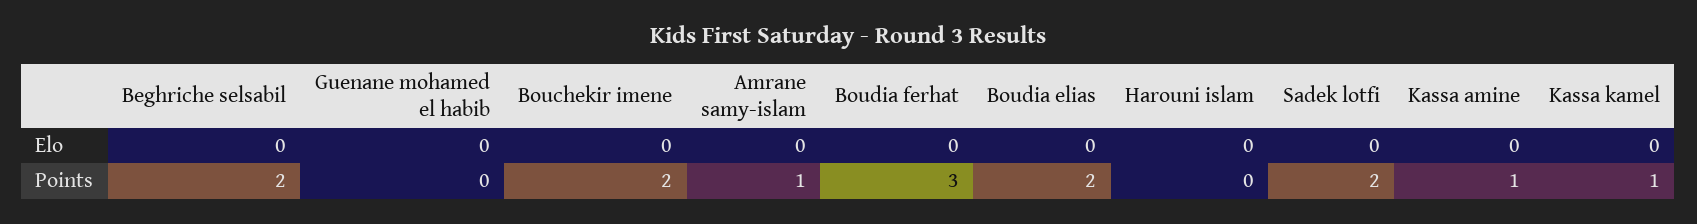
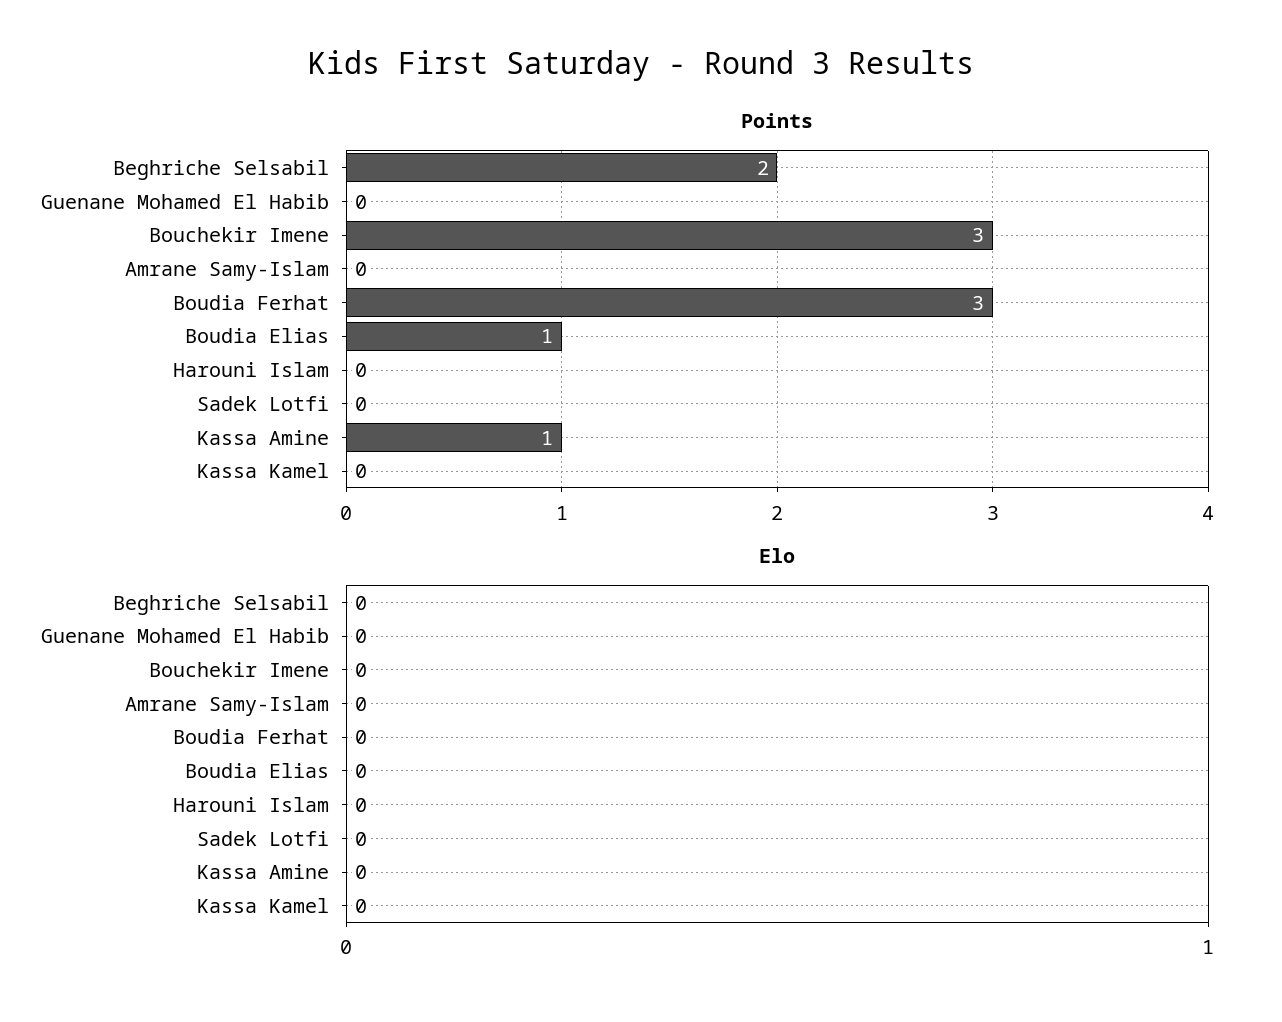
  {
    "Elo": {
      "Beghriche selsabil": 0,
      "Guenane mohamed el habib": 0,
      "Bouchekir imene": 0,
      "Amrane samy-islam": 0,
      "Boudia ferhat": 0,
      "Boudia elias": 0,
      "Harouni islam": 0,
      "Sadek lotfi": 0,
      "Kassa amine": 0,
      "Kassa kamel": 0
    },
    "Points": {
      "Beghriche selsabil": 2,
      "Guenane mohamed el habib": 0,
-     "Bouchekir imene": 2,
+     "Bouchekir imene": 3,
-     "Amrane samy-islam": 1,
+     "Amrane samy-islam": 0,
      "Boudia ferhat": 3,
-     "Boudia elias": 2,
+     "Boudia elias": 1,
      "Harouni islam": 0,
-     "Sadek lotfi": 2,
+     "Sadek lotfi": 0,
      "Kassa amine": 1,
-     "Kassa kamel": 1
+     "Kassa kamel": 0
    }
  }

